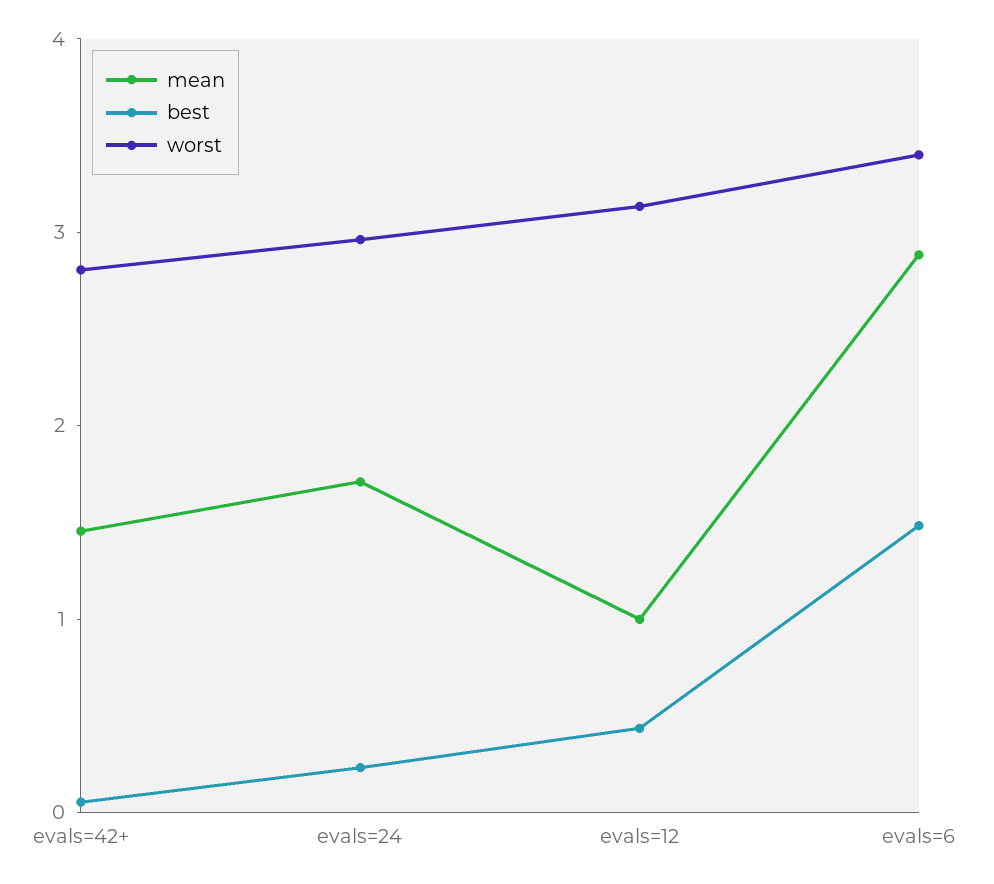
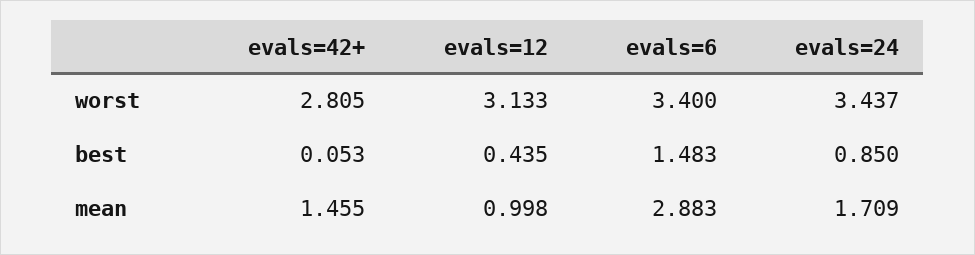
  {
    "mean": {
      "evals=42+": 1.455,
      "evals=24": 1.709,
      "evals=12": 0.998,
      "evals=6": 2.883
    },
    "best": {
      "evals=42+": 0.053,
-     "evals=24": 0.2,
+     "evals=24": 0.85,
      "evals=12": 0.435,
      "evals=6": 1.483
    },
    "worst": {
      "evals=42+": 2.805,
-     "evals=24": 3,
+     "evals=24": 3.437,
      "evals=12": 3.133,
      "evals=6": 3.4
    }
  }

